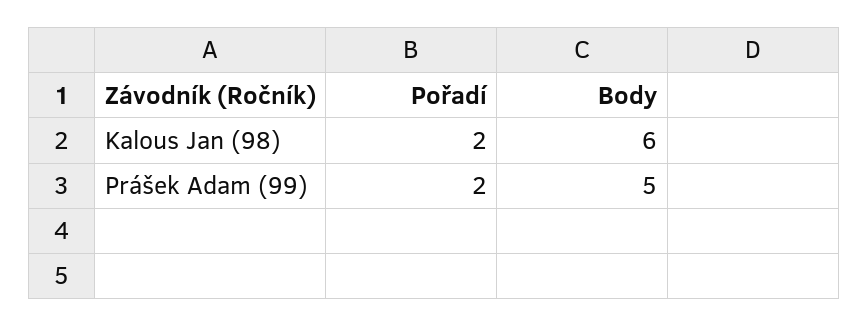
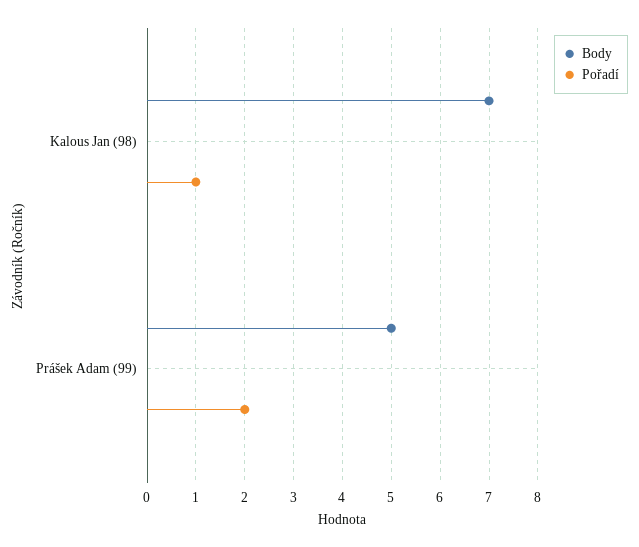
  {
    "Pořadí": {
-     "Kalous Jan (98)": 2,
+     "Kalous Jan (98)": 1,
      "Prášek Adam (99)": 2
    },
    "Body": {
-     "Kalous Jan (98)": 6,
+     "Kalous Jan (98)": 7,
      "Prášek Adam (99)": 5
    }
  }

